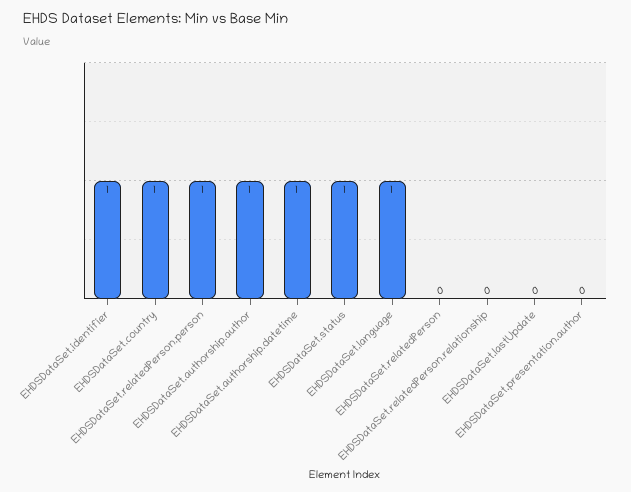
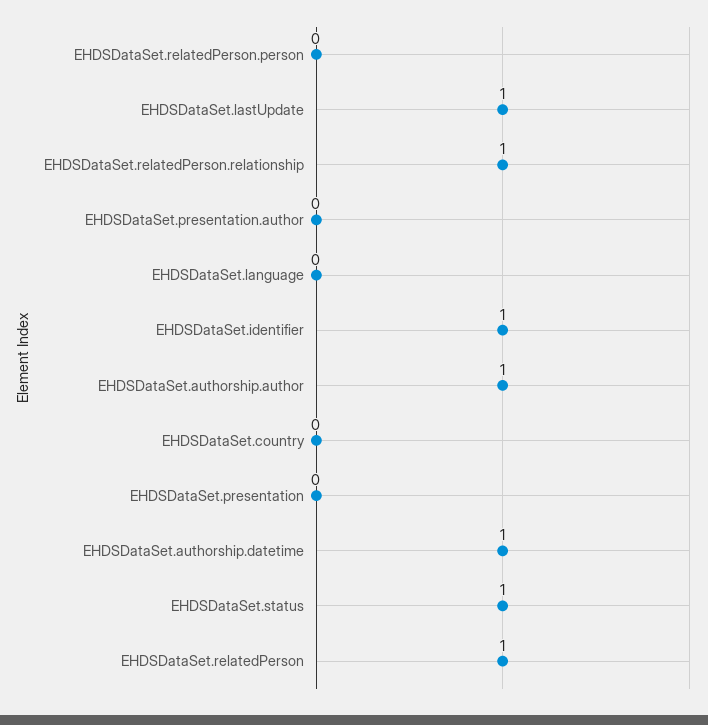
  {
    "EHDSDataSet.identifier": 1,
-   "EHDSDataSet.country": 1,
+   "EHDSDataSet.country": 0,
-   "EHDSDataSet.relatedPerson.person": 1,
+   "EHDSDataSet.relatedPerson.person": 0,
    "EHDSDataSet.authorship.author": 1,
    "EHDSDataSet.authorship.datetime": 1,
    "EHDSDataSet.status": 1,
-   "EHDSDataSet.language": 1,
+   "EHDSDataSet.language": 0,
-   "EHDSDataSet.relatedPerson": 0,
+   "EHDSDataSet.relatedPerson": 1,
-   "EHDSDataSet.relatedPerson.relationship": 0,
+   "EHDSDataSet.relatedPerson.relationship": 1,
-   "EHDSDataSet.lastUpdate": 0,
+   "EHDSDataSet.lastUpdate": 1,
-   "EHDSDataSet.presentation.author": 0
+   "EHDSDataSet.presentation.author": 0,
+   "EHDSDataSet.presentation": 0
  }

